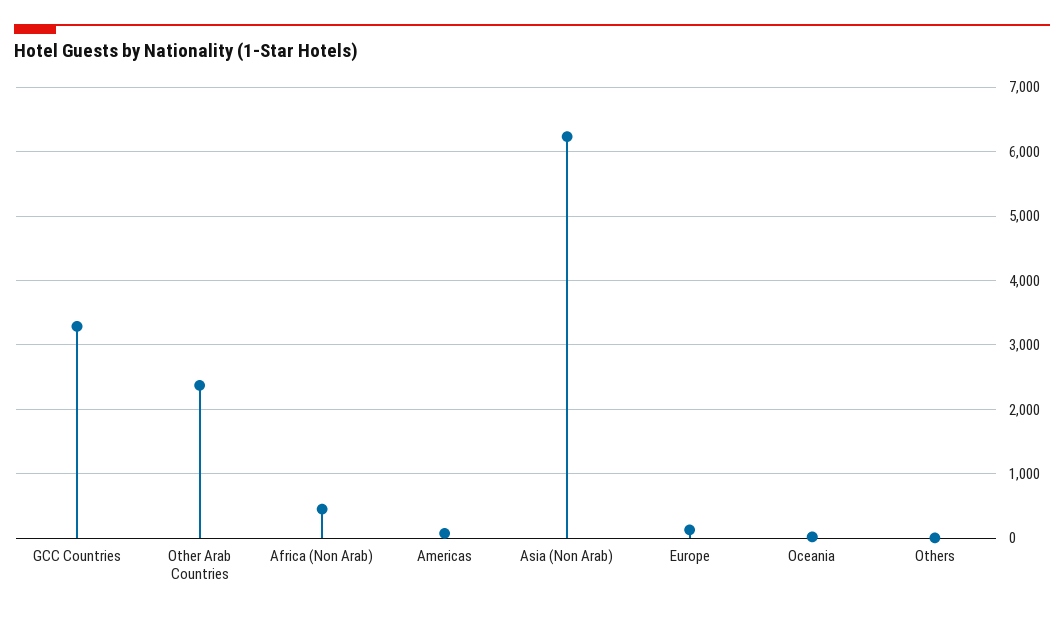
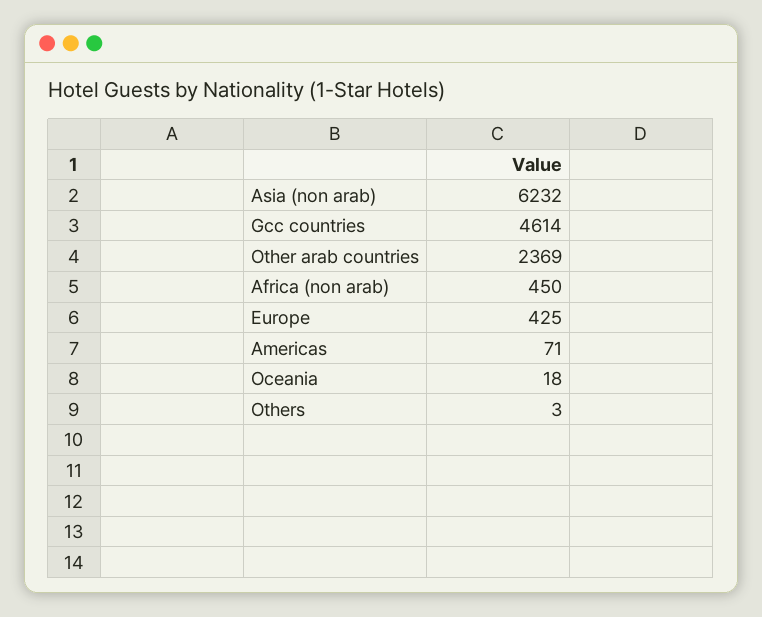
  {
-   "GCC Countries": 3300,
+   "GCC Countries": 4614,
    "Other Arab Countries": 2369,
    "Africa (Non Arab)": 450,
    "Americas": 71,
    "Asia (Non Arab)": 6232,
-   "Europe": 100,
+   "Europe": 425,
    "Oceania": 18,
    "Others": 3
  }

